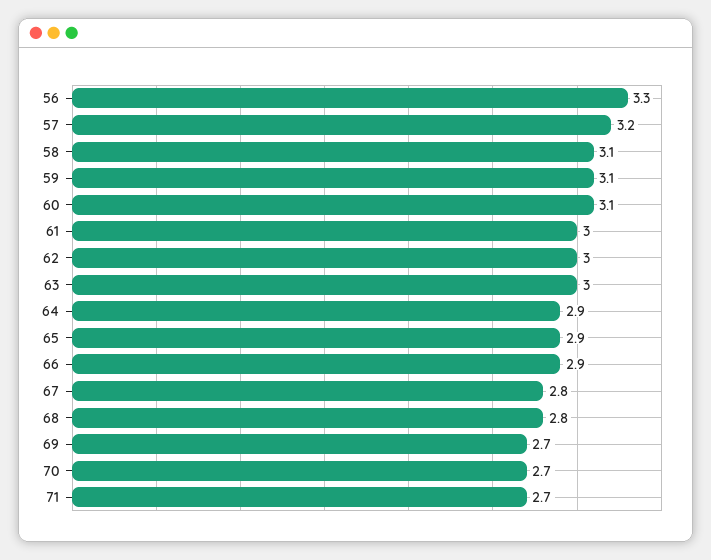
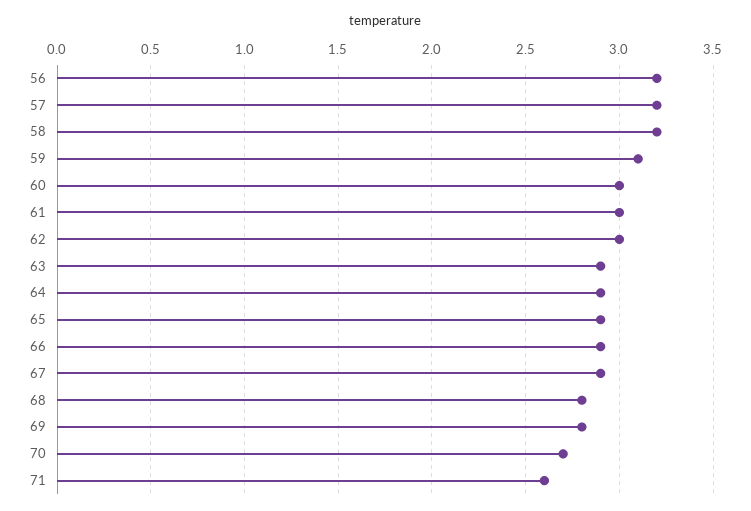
  {
-   "56": 3.3,
+   "56": 3.2,
    "57": 3.2,
-   "58": 3.1,
+   "58": 3.2,
    "59": 3.1,
-   "60": 3.1,
+   "60": 3,
    "61": 3,
    "62": 3,
-   "63": 3,
+   "63": 2.9,
    "64": 2.9,
    "65": 2.9,
    "66": 2.9,
-   "67": 2.8,
+   "67": 2.9,
    "68": 2.8,
-   "69": 2.7,
+   "69": 2.8,
    "70": 2.7,
-   "71": 2.7
+   "71": 2.6
  }

